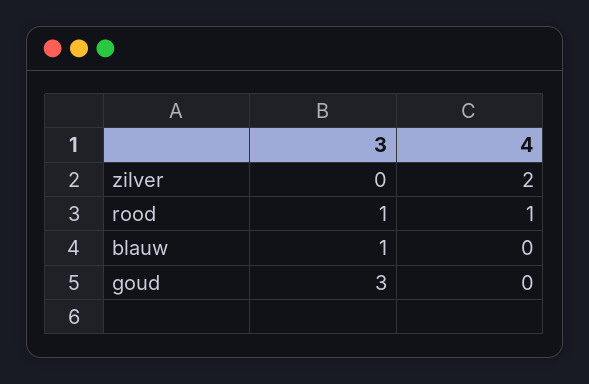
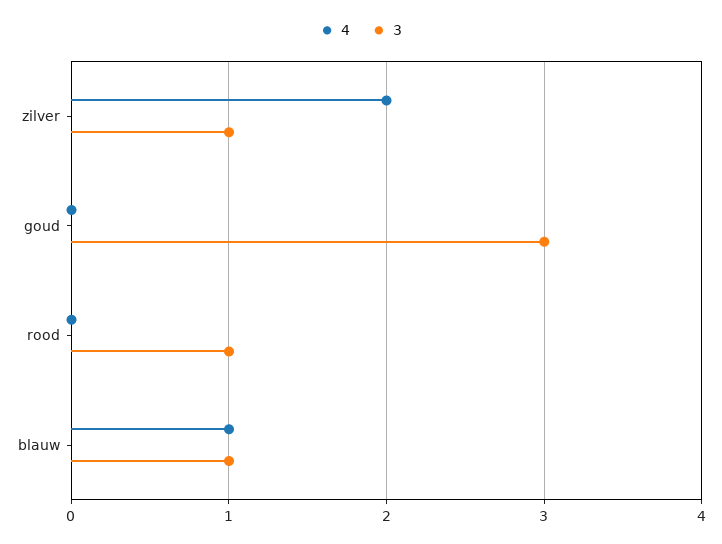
  {
    "3": {
-     "zilver": 0,
+     "zilver": 1,
      "rood": 1,
      "blauw": 1,
      "goud": 3
    },
    "4": {
      "zilver": 2,
-     "rood": 1,
+     "rood": 0,
-     "blauw": 0,
+     "blauw": 1,
      "goud": 0
    }
  }

